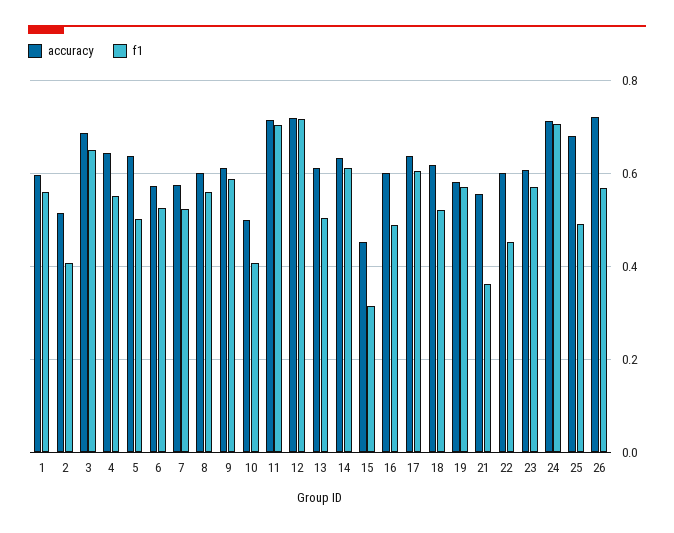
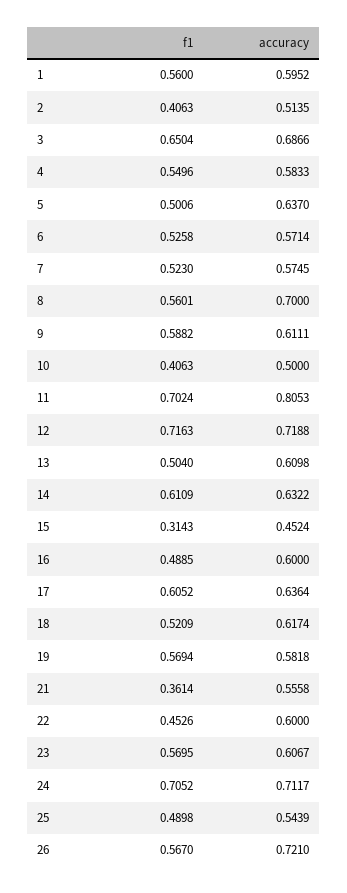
  {
    "accuracy": {
      "1": 0.5952,
      "2": 0.5135,
      "3": 0.6866,
-     "4": 0.64,
+     "4": 0.5833,
      "5": 0.637,
      "6": 0.5714,
      "7": 0.5745,
-     "8": 0.6,
+     "8": 0.7,
      "9": 0.6111,
      "10": 0.5,
-     "11": 0.72,
+     "11": 0.8053,
      "12": 0.7188,
      "13": 0.6098,
      "14": 0.6322,
      "15": 0.4524,
      "16": 0.6,
      "17": 0.6364,
      "18": 0.6174,
      "19": 0.5818,
      "21": 0.5558,
      "22": 0.6,
      "23": 0.6067,
      "24": 0.7117,
-     "25": 0.68,
+     "25": 0.5439,
      "26": 0.721
    },
    "f1": {
      "1": 0.56,
      "2": 0.4063,
      "3": 0.6504,
      "4": 0.5496,
      "5": 0.5006,
      "6": 0.5258,
      "7": 0.523,
      "8": 0.5601,
      "9": 0.5882,
      "10": 0.4063,
      "11": 0.7024,
      "12": 0.7163,
      "13": 0.504,
      "14": 0.6109,
      "15": 0.3143,
      "16": 0.4885,
      "17": 0.6052,
      "18": 0.5209,
      "19": 0.5694,
      "21": 0.3614,
      "22": 0.4526,
      "23": 0.5695,
      "24": 0.7052,
      "25": 0.4898,
      "26": 0.567
    }
  }

